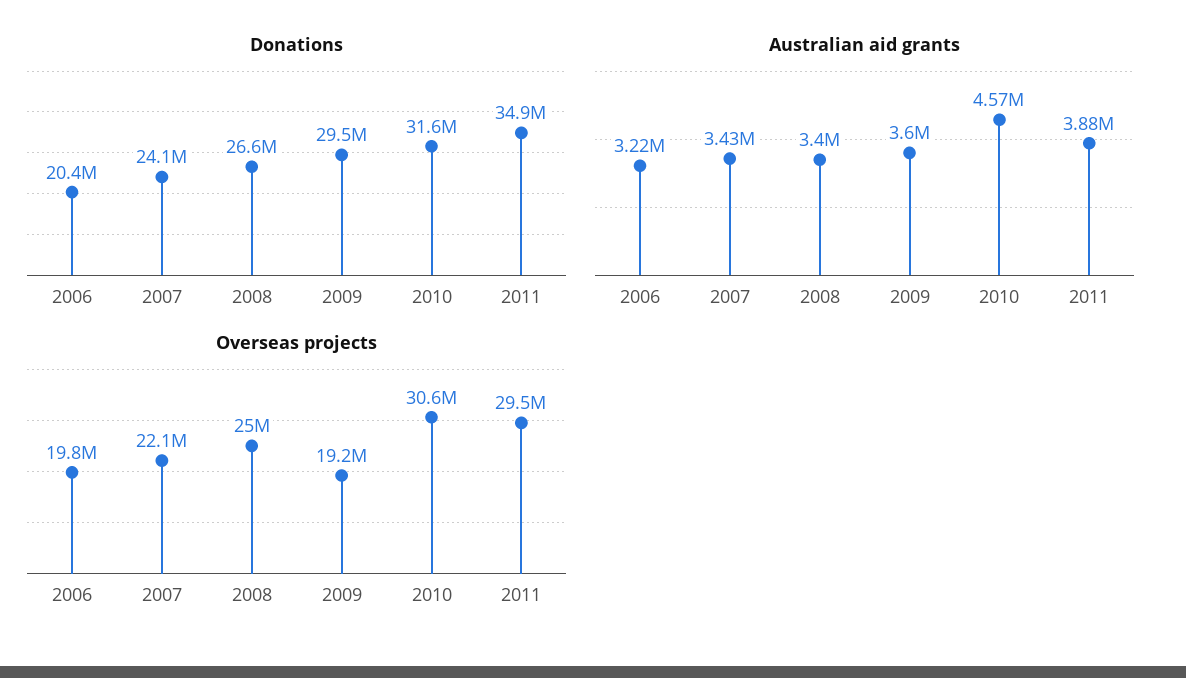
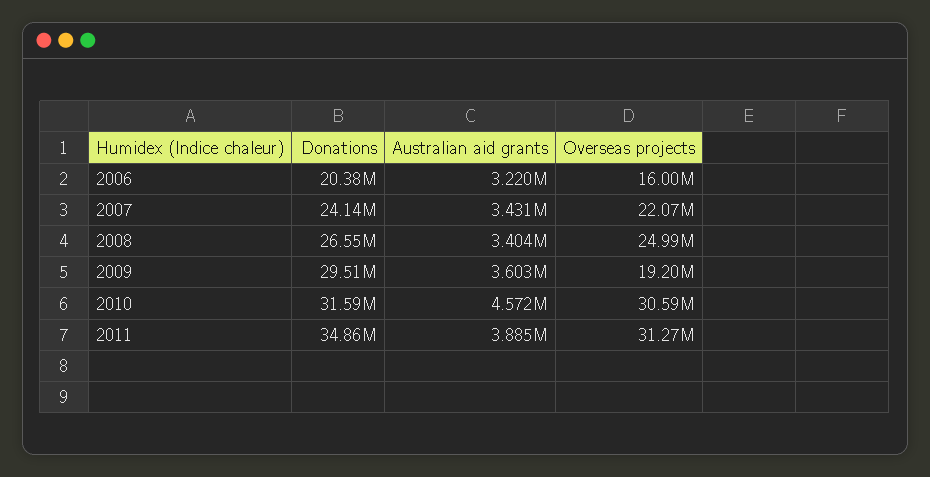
  {
    "Donations": {
      "2006": 20380000,
      "2007": 24140000,
      "2008": 26550000,
      "2009": 29510000,
      "2010": 31590000,
      "2011": 34860000
    },
    "Australian aid grants": {
      "2006": 3220000,
      "2007": 3431000,
      "2008": 3404000,
      "2009": 3603000,
      "2010": 4572000,
      "2011": 3885000
    },
    "Overseas projects": {
-     "2006": 19800000,
+     "2006": 16000000,
      "2007": 22070000,
      "2008": 24990000,
      "2009": 19200000,
      "2010": 30590000,
-     "2011": 29500000
+     "2011": 31270000
    }
  }

